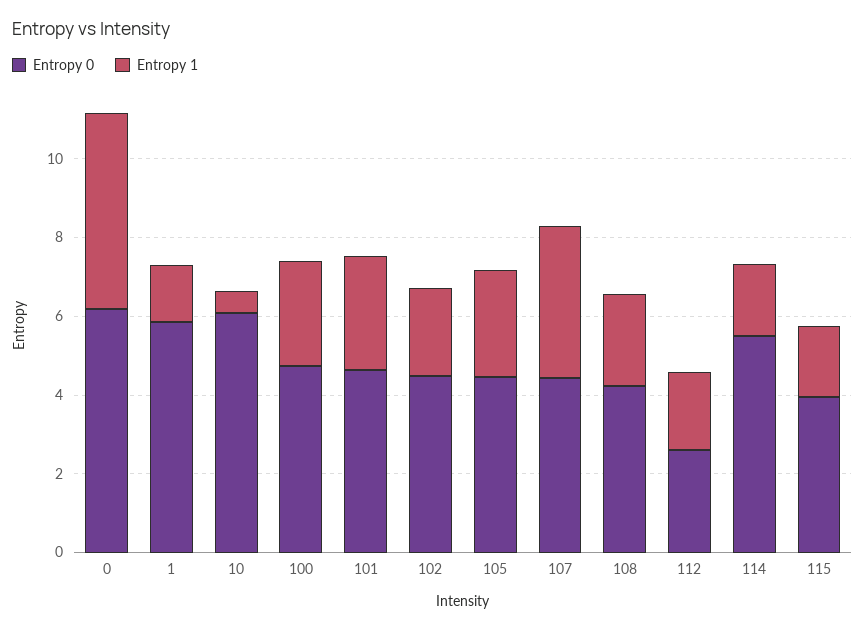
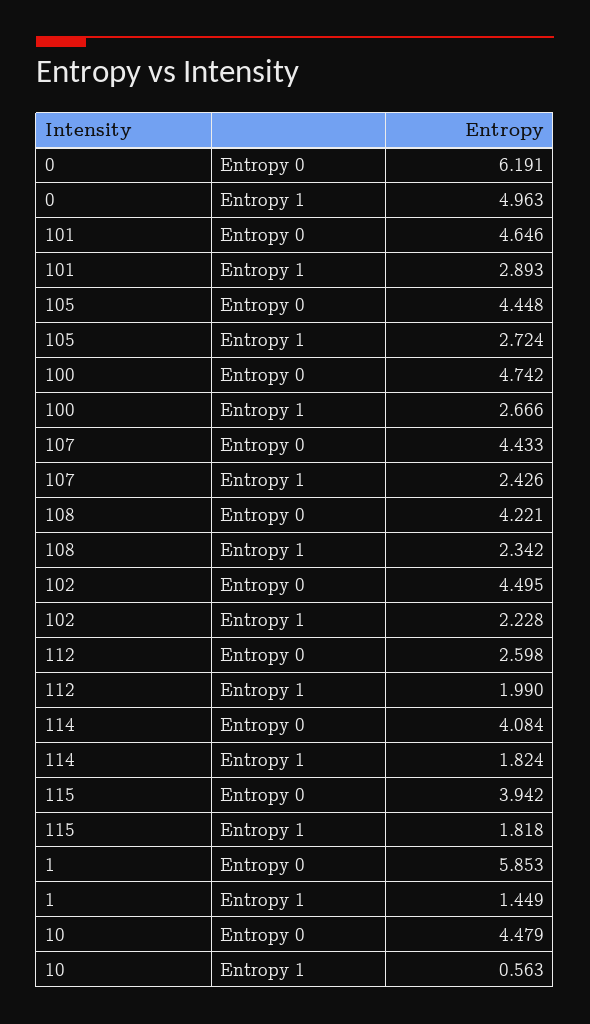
  {
    "Entropy 0": {
      "0": 6.191,
      "1": 5.853,
-     "10": 6,
+     "10": 4.479,
      "100": 4.742,
      "101": 4.646,
      "102": 4.495,
      "105": 4.448,
      "107": 4.433,
      "108": 4.221,
      "112": 2.598,
-     "114": 5.5,
+     "114": 4.084,
      "115": 3.942
    },
    "Entropy 1": {
      "0": 4.963,
      "1": 1.449,
      "10": 0.563,
      "100": 2.666,
      "101": 2.893,
      "102": 2.228,
      "105": 2.724,
-     "107": 4,
+     "107": 2.426,
      "108": 2.342,
      "112": 1.99,
      "114": 1.824,
      "115": 1.818
    }
  }

